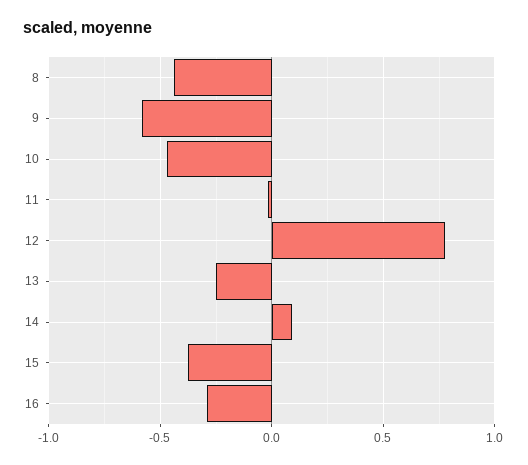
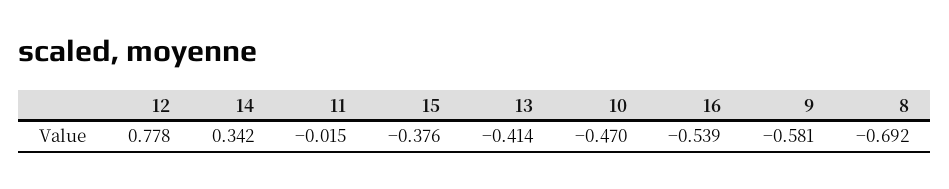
  {
-   "8": -0.45,
+   "8": -0.692,
    "9": -0.581,
    "10": -0.47,
    "11": -0.015,
    "12": 0.778,
-   "13": -0.25,
+   "13": -0.414,
-   "14": 0.1,
+   "14": 0.342,
    "15": -0.376,
-   "16": -0.3
+   "16": -0.539
  }

